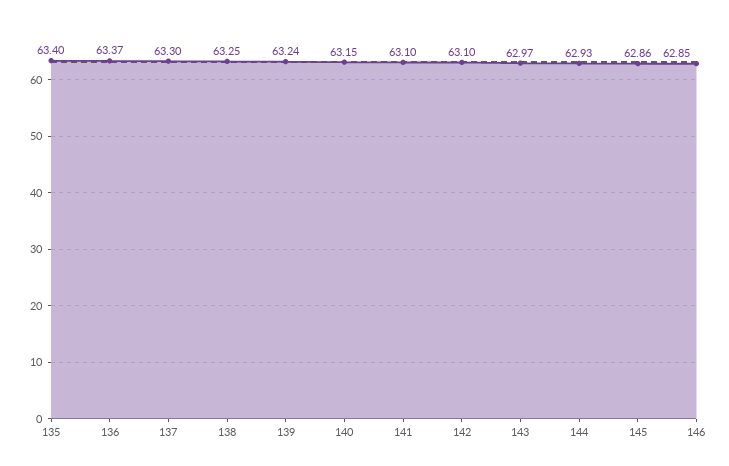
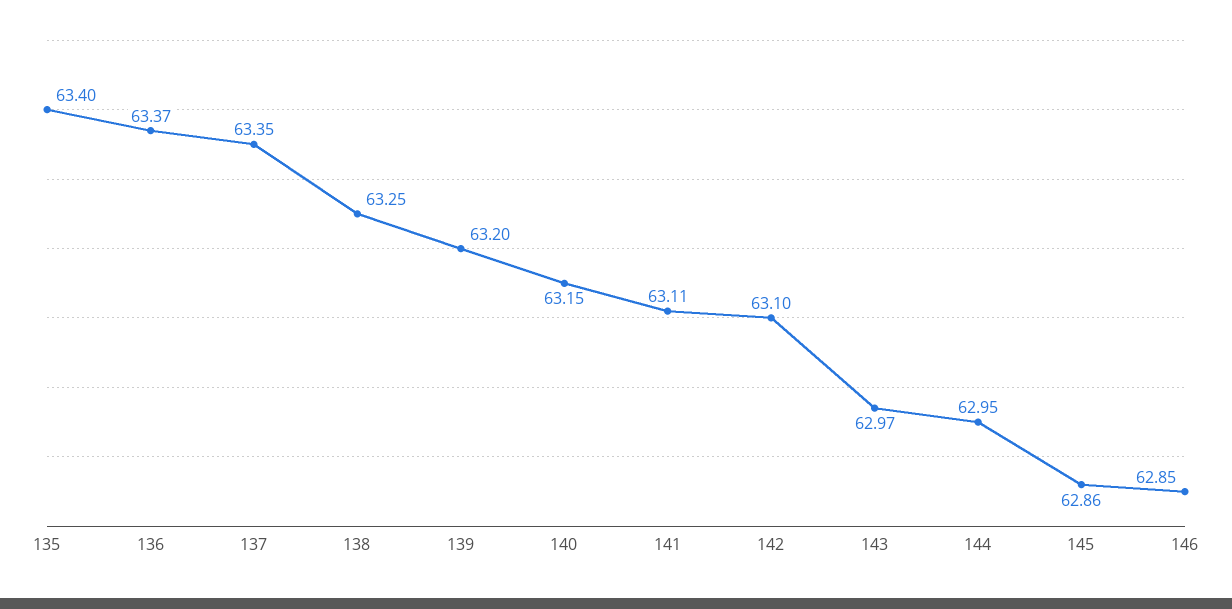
  {
    "135": 63.4,
    "136": 63.37,
-   "137": 63.3,
+   "137": 63.35,
    "138": 63.25,
-   "139": 63.24,
+   "139": 63.2,
    "140": 63.15,
-   "141": 63.1,
+   "141": 63.11,
    "142": 63.1,
    "143": 62.97,
-   "144": 62.93,
+   "144": 62.95,
    "145": 62.86,
    "146": 62.85
  }

